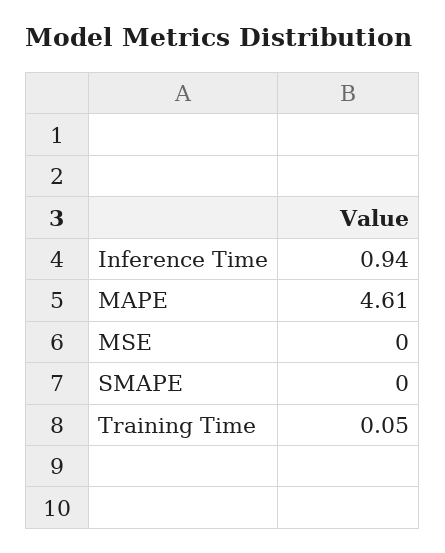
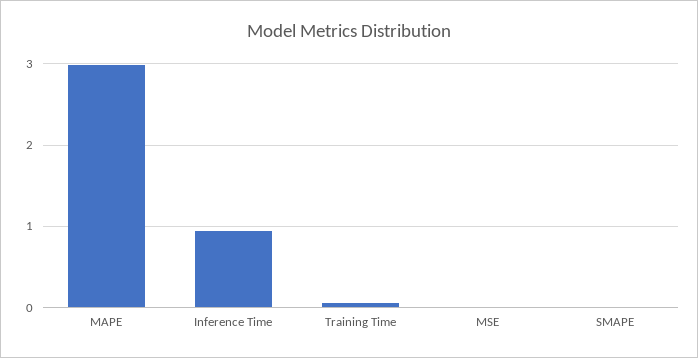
  {
    "Inference Time": 0.94,
-   "MAPE": 4.61,
+   "MAPE": 3,
    "MSE": 0,
    "SMAPE": 0,
    "Training Time": 0.05
  }

